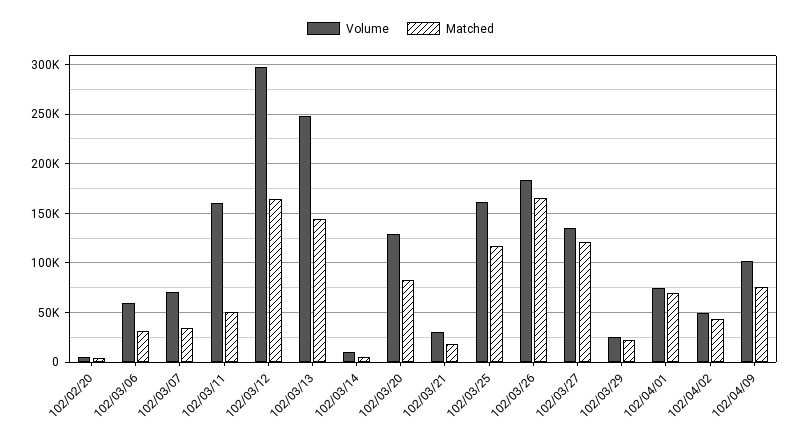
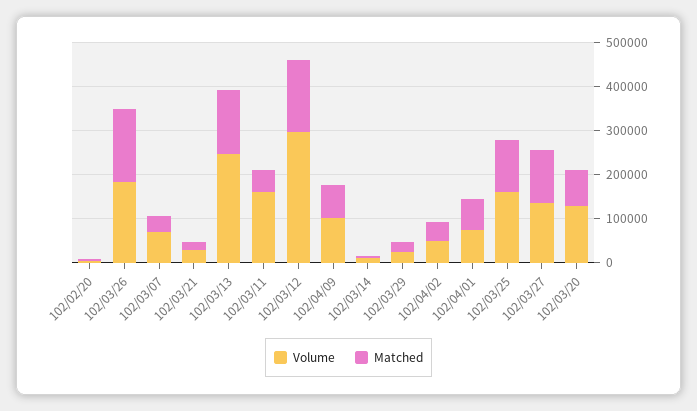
  {
    "Volume": {
      "102/02/20": 10000,
-     "102/03/06": 60000,
      "102/03/07": 70000,
      "102/03/11": 160000,
      "102/03/12": 300000,
      "102/03/13": 250000,
      "102/03/14": 10000,
      "102/03/20": 130000,
      "102/03/21": 30000,
      "102/03/25": 160000,
      "102/03/26": 180000,
      "102/03/27": 140000,
      "102/03/29": 30000,
      "102/04/01": 80000,
      "102/04/02": 50000,
      "102/04/09": 100000
    },
    "Matched": {
      "102/02/20": 0,
-     "102/03/06": 30000,
      "102/03/07": 30000,
      "102/03/11": 50000,
      "102/03/12": 160000,
      "102/03/13": 140000,
      "102/03/14": 10000,
      "102/03/20": 80000,
      "102/03/21": 20000,
      "102/03/25": 120000,
      "102/03/26": 160000,
      "102/03/27": 120000,
      "102/03/29": 20000,
      "102/04/01": 70000,
      "102/04/02": 40000,
      "102/04/09": 80000
    }
  }

